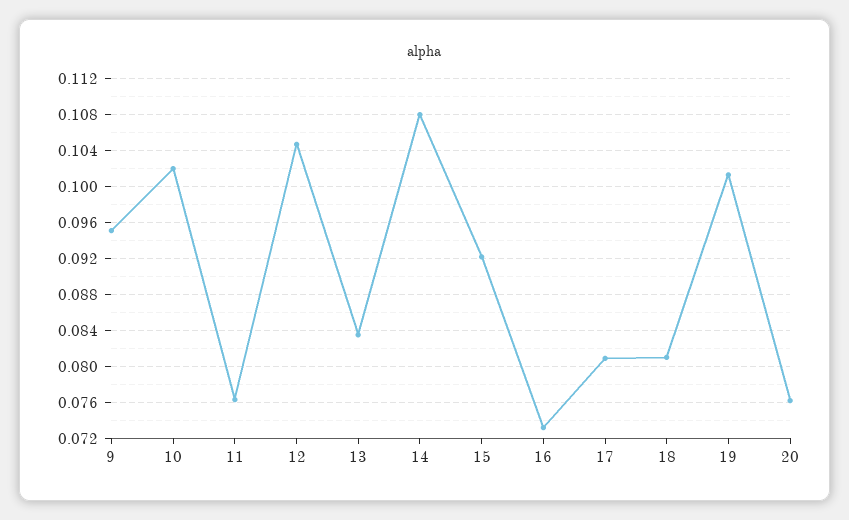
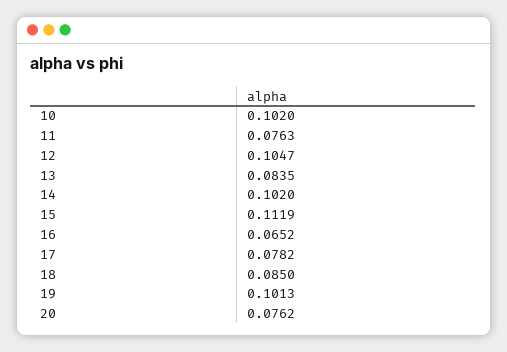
  {
-   "9": 0.095,
    "10": 0.102,
    "11": 0.0763,
    "12": 0.1047,
    "13": 0.0835,
-   "14": 0.108,
+   "14": 0.102,
-   "15": 0.092,
+   "15": 0.1119,
-   "16": 0.073,
+   "16": 0.0652,
-   "17": 0.081,
+   "17": 0.0782,
-   "18": 0.081,
+   "18": 0.085,
    "19": 0.1013,
    "20": 0.0762
  }

